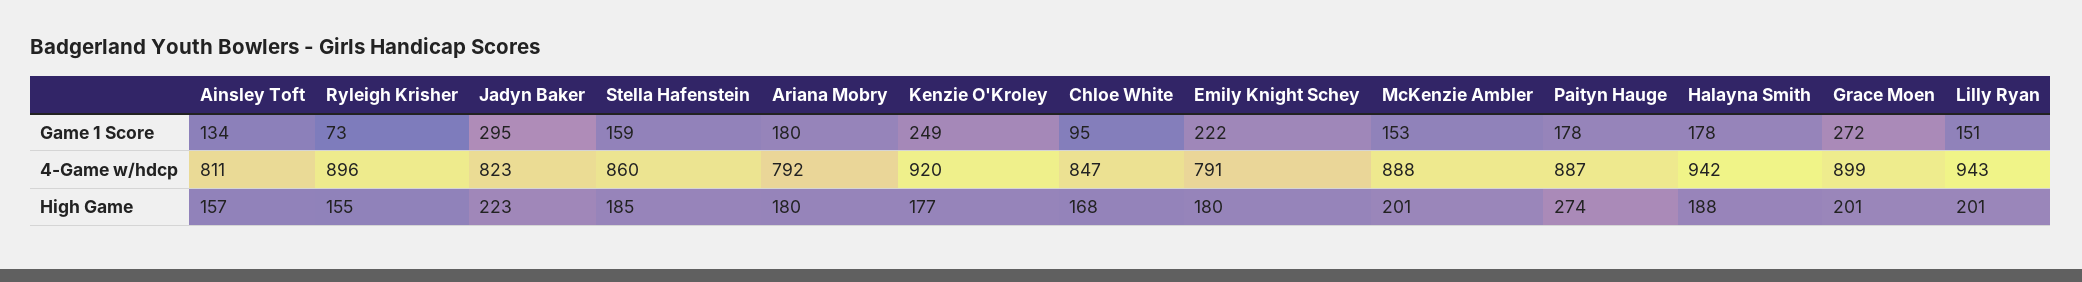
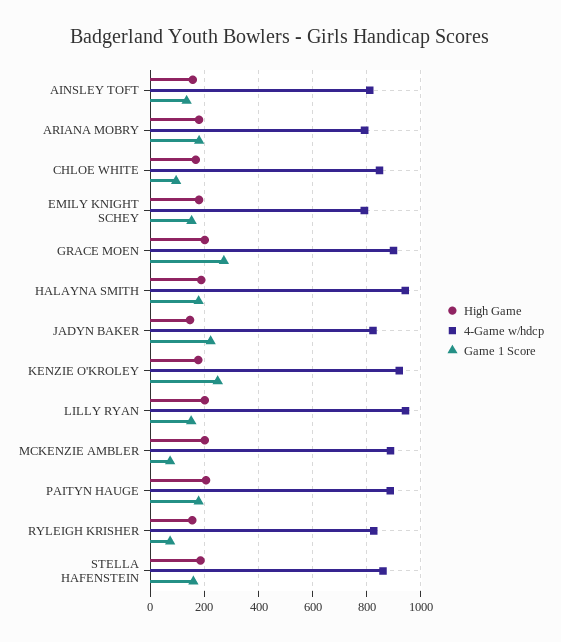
  {
    "Game 1 Score": {
      "Ainsley Toft": 134,
      "Ryleigh Krisher": 73,
-     "Jadyn Baker": 295,
+     "Jadyn Baker": 225,
      "Stella Hafenstein": 159,
      "Ariana Mobry": 180,
      "Kenzie O'Kroley": 249,
      "Chloe White": 95,
-     "Emily Knight Schey": 222,
+     "Emily Knight Schey": 150,
-     "McKenzie Ambler": 153,
+     "McKenzie Ambler": 75,
      "Paityn Hauge": 178,
      "Halayna Smith": 178,
      "Grace Moen": 272,
      "Lilly Ryan": 151
    },
    "4-Game w/hdcp": {
      "Ainsley Toft": 811,
-     "Ryleigh Krisher": 896,
+     "Ryleigh Krisher": 825,
      "Jadyn Baker": 823,
      "Stella Hafenstein": 860,
      "Ariana Mobry": 792,
      "Kenzie O'Kroley": 920,
      "Chloe White": 847,
      "Emily Knight Schey": 791,
      "McKenzie Ambler": 888,
      "Paityn Hauge": 887,
      "Halayna Smith": 942,
      "Grace Moen": 899,
      "Lilly Ryan": 943
    },
    "High Game": {
      "Ainsley Toft": 157,
      "Ryleigh Krisher": 155,
-     "Jadyn Baker": 223,
+     "Jadyn Baker": 150,
      "Stella Hafenstein": 185,
      "Ariana Mobry": 180,
      "Kenzie O'Kroley": 177,
      "Chloe White": 168,
      "Emily Knight Schey": 180,
      "McKenzie Ambler": 201,
-     "Paityn Hauge": 274,
+     "Paityn Hauge": 200,
      "Halayna Smith": 188,
      "Grace Moen": 201,
      "Lilly Ryan": 201
    }
  }

